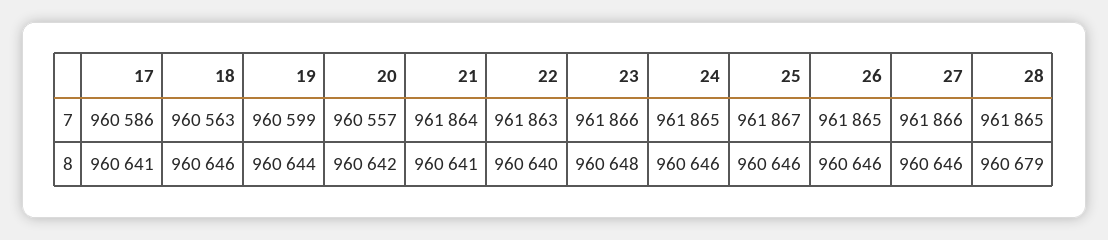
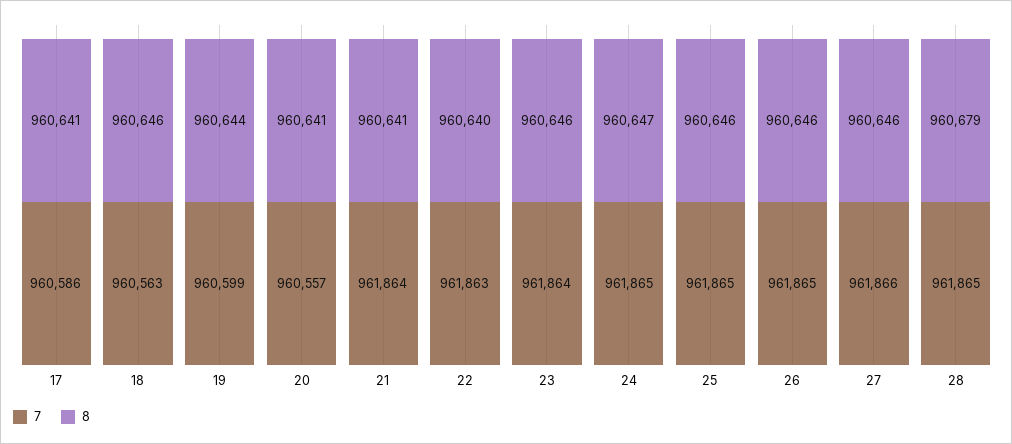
  {
    "7": {
      "17": 960586,
      "18": 960563,
      "19": 960599,
      "20": 960557,
      "21": 961864,
      "22": 961863,
-     "23": 961866,
+     "23": 961864,
      "24": 961865,
-     "25": 961867,
+     "25": 961865,
      "26": 961865,
      "27": 961866,
      "28": 961865
    },
    "8": {
      "17": 960641,
      "18": 960646,
      "19": 960644,
-     "20": 960642,
+     "20": 960641,
      "21": 960641,
      "22": 960640,
-     "23": 960648,
+     "23": 960646,
-     "24": 960646,
+     "24": 960647,
      "25": 960646,
      "26": 960646,
      "27": 960646,
      "28": 960679
    }
  }

